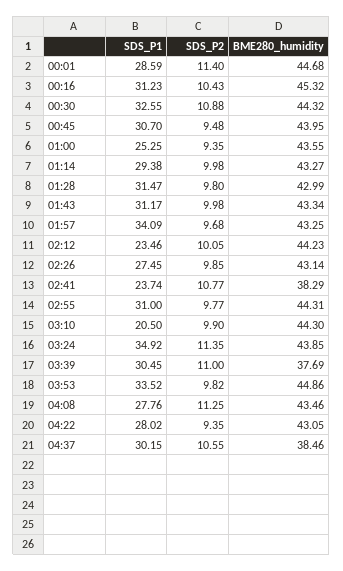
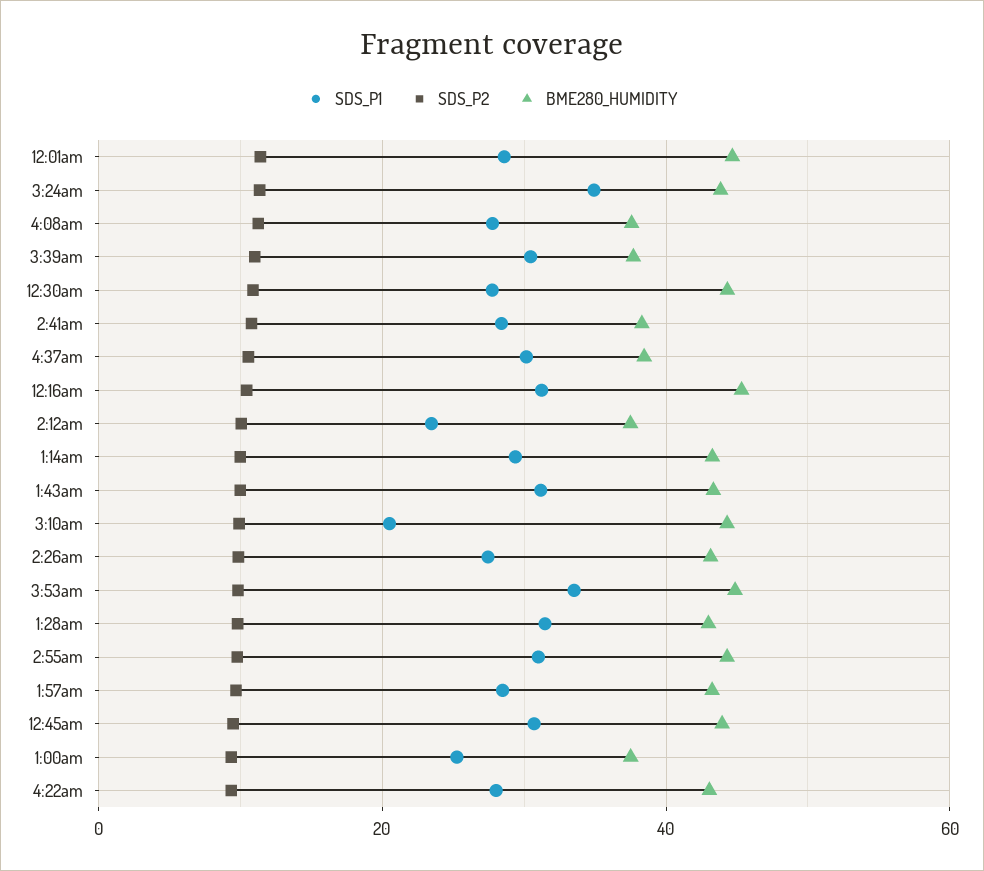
  {
    "SDS_P1": {
      "00:01": 28.59,
      "00:16": 31.23,
-     "00:30": 32.55,
+     "00:30": 28,
      "00:45": 30.7,
      "01:00": 25.25,
      "01:14": 29.38,
      "01:28": 31.47,
      "01:43": 31.17,
-     "01:57": 34.09,
+     "01:57": 28,
      "02:12": 23.46,
      "02:26": 27.45,
-     "02:41": 23.74,
+     "02:41": 28,
      "02:55": 31,
      "03:10": 20.5,
      "03:24": 34.92,
      "03:39": 30.45,
      "03:53": 33.52,
      "04:08": 27.76,
      "04:22": 28.02,
      "04:37": 30.15
    },
    "SDS_P2": {
      "00:01": 11.4,
      "00:16": 10.43,
      "00:30": 10.88,
      "00:45": 9.48,
      "01:00": 9.35,
      "01:14": 9.98,
      "01:28": 9.8,
      "01:43": 9.98,
      "01:57": 9.68,
      "02:12": 10.05,
      "02:26": 9.85,
      "02:41": 10.77,
      "02:55": 9.77,
      "03:10": 9.9,
      "03:24": 11.35,
      "03:39": 11,
      "03:53": 9.82,
      "04:08": 11.25,
      "04:22": 9.35,
      "04:37": 10.55
    },
    "BME280_humidity": {
      "00:01": 44.68,
      "00:16": 45.32,
      "00:30": 44.32,
      "00:45": 43.95,
-     "01:00": 43.55,
+     "01:00": 38,
      "01:14": 43.27,
      "01:28": 42.99,
      "01:43": 43.34,
      "01:57": 43.25,
-     "02:12": 44.23,
+     "02:12": 38,
      "02:26": 43.14,
      "02:41": 38.29,
      "02:55": 44.31,
      "03:10": 44.3,
      "03:24": 43.85,
      "03:39": 37.69,
      "03:53": 44.86,
-     "04:08": 43.46,
+     "04:08": 38,
      "04:22": 43.05,
      "04:37": 38.46
    }
  }

